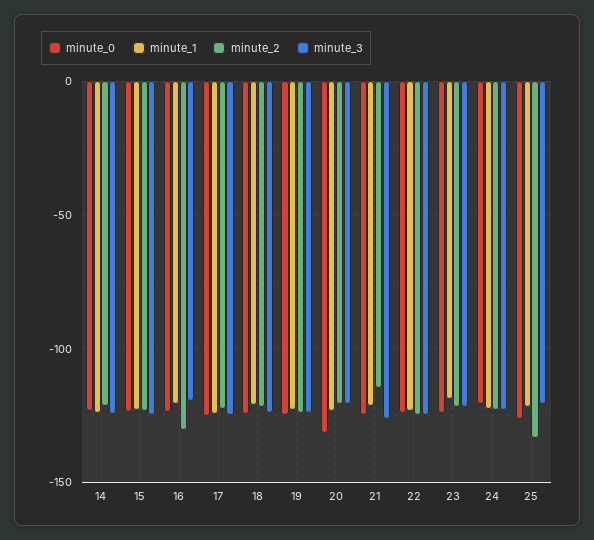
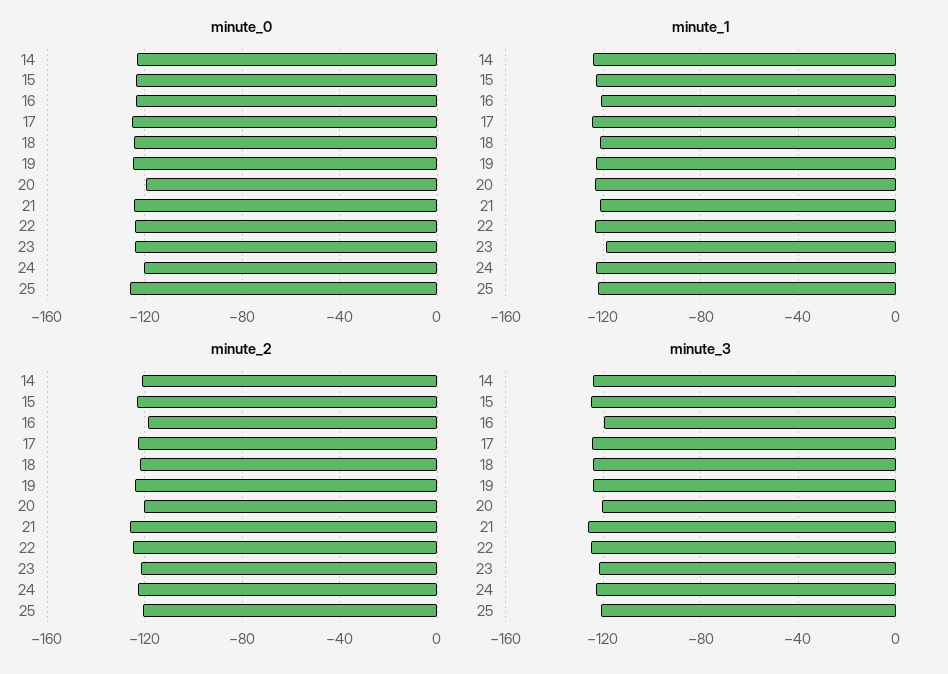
  {
    "minute_0": {
      "14": -125,
      "15": -125,
      "16": -125,
      "17": -125,
      "18": -125,
      "19": -125,
-     "20": -130,
+     "20": -120,
      "21": -125,
      "22": -125,
      "23": -125,
      "24": -120,
      "25": -125
    },
    "minute_1": {
      "14": -125,
      "15": -125,
      "16": -120,
      "17": -125,
      "18": -120,
      "19": -125,
      "20": -125,
      "21": -120,
      "22": -125,
      "23": -120,
      "24": -125,
      "25": -120
    },
    "minute_2": {
      "14": -120,
      "15": -125,
-     "16": -130,
+     "16": -120,
      "17": -125,
      "18": -120,
      "19": -125,
      "20": -120,
-     "21": -115,
+     "21": -125,
      "22": -125,
      "23": -120,
      "24": -125,
-     "25": -135
+     "25": -120
    },
    "minute_3": {
      "14": -125,
      "15": -125,
      "16": -120,
      "17": -125,
      "18": -125,
      "19": -125,
      "20": -120,
      "21": -125,
      "22": -125,
      "23": -120,
      "24": -125,
      "25": -120
    }
  }

